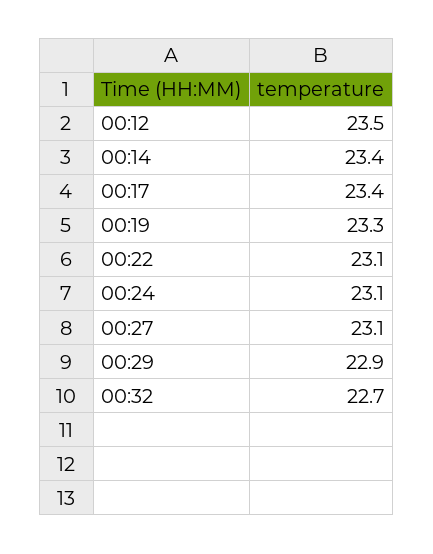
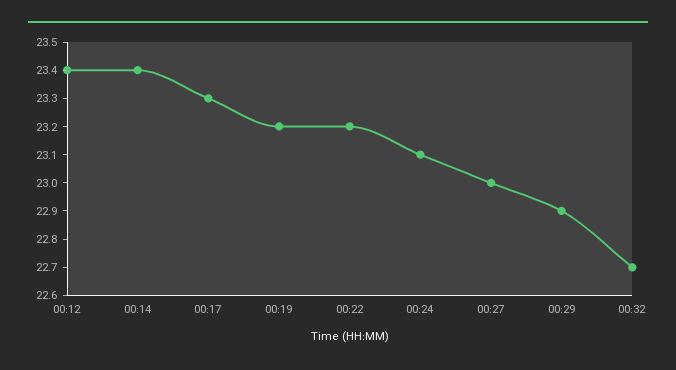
  {
-   "00:12": 23.5,
+   "00:12": 23.4,
    "00:14": 23.4,
-   "00:17": 23.4,
+   "00:17": 23.3,
-   "00:19": 23.3,
+   "00:19": 23.2,
-   "00:22": 23.1,
+   "00:22": 23.2,
    "00:24": 23.1,
-   "00:27": 23.1,
+   "00:27": 23,
    "00:29": 22.9,
    "00:32": 22.7
  }

